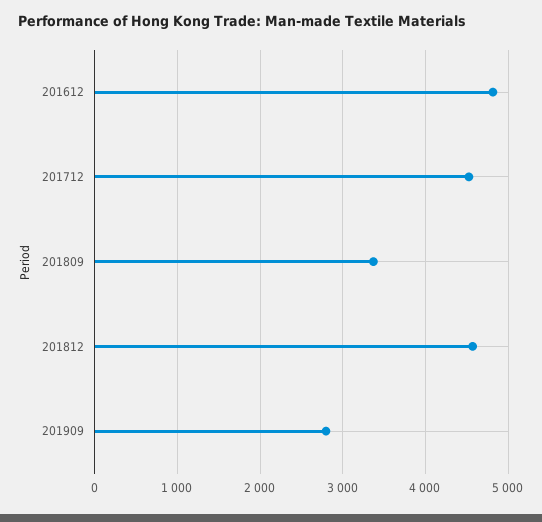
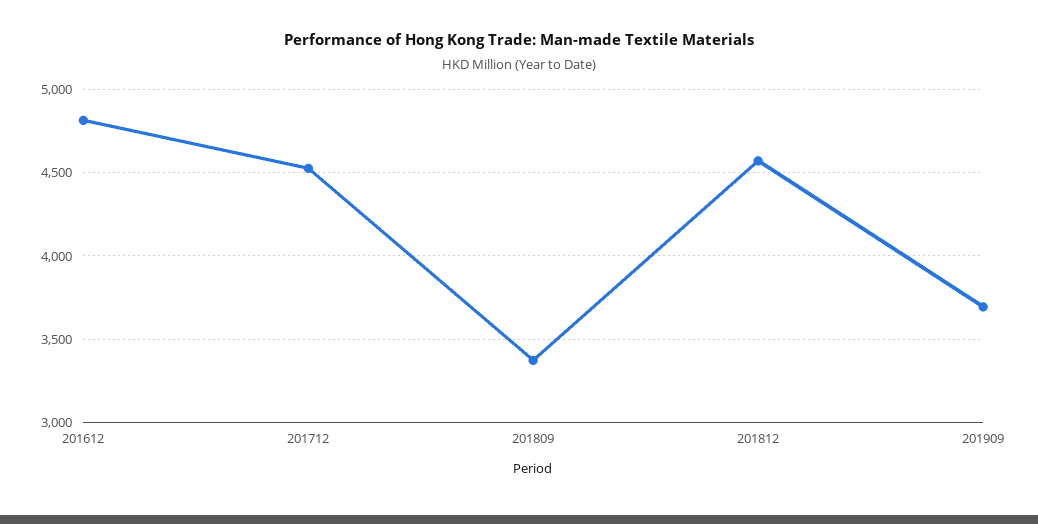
  {
    "201612": 4800,
    "201712": 4550,
    "201809": 3350,
    "201812": 4550,
-   "201909": 2800
+   "201909": 3700
  }

